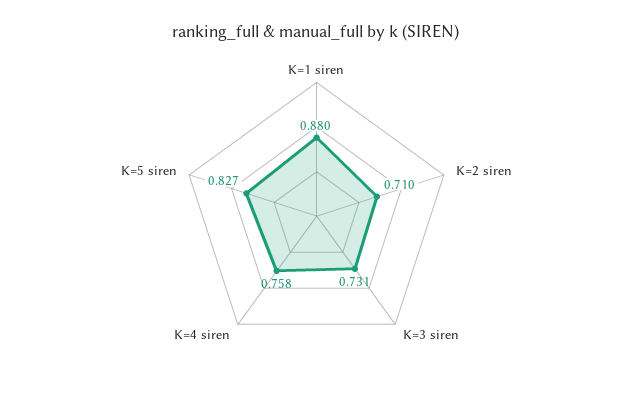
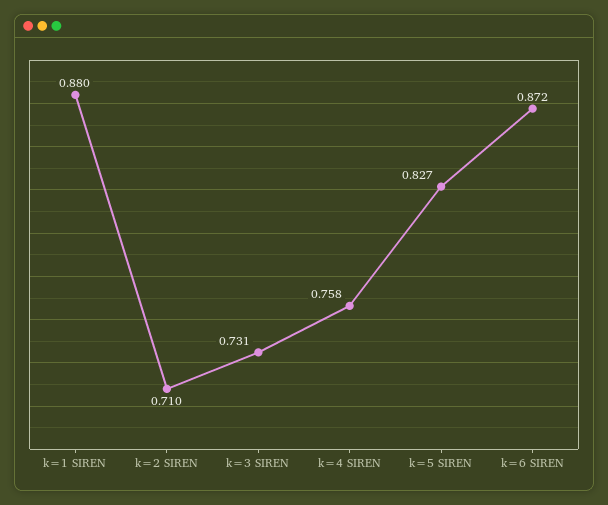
  {
    "K=1 siren": 0.88,
    "K=2 siren": 0.71,
    "K=3 siren": 0.731,
    "K=4 siren": 0.758,
-   "K=5 siren": 0.827
+   "K=5 siren": 0.827,
+   "k=6 SIREN": 0.872
  }

